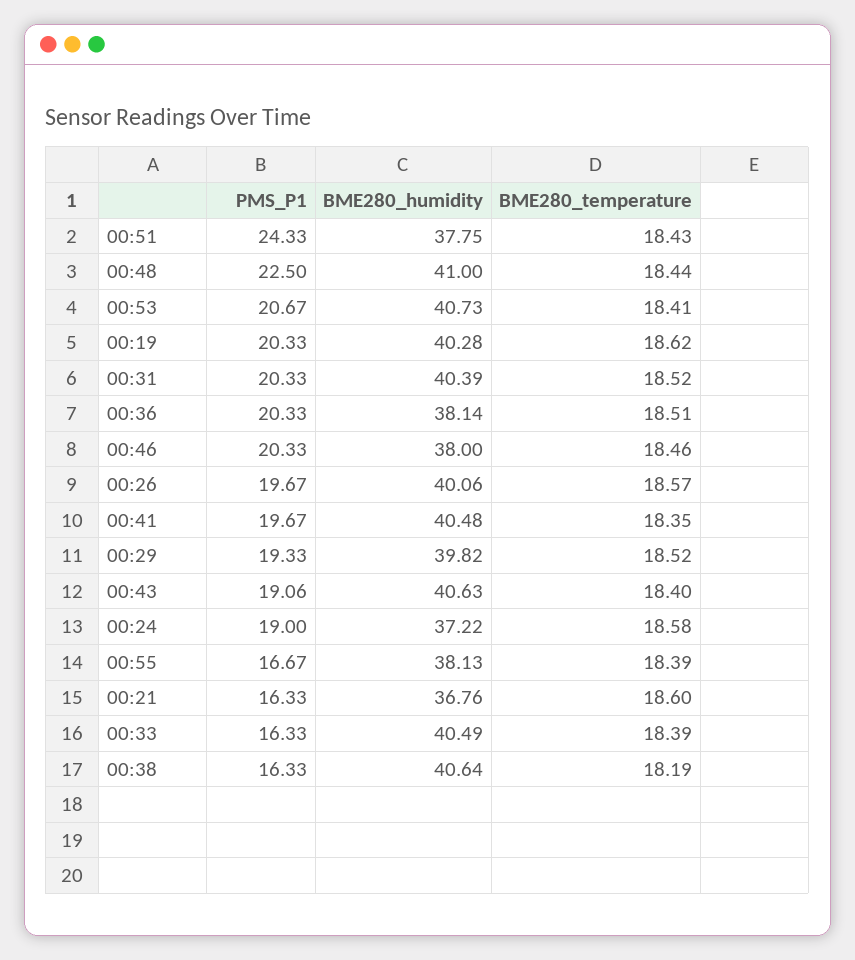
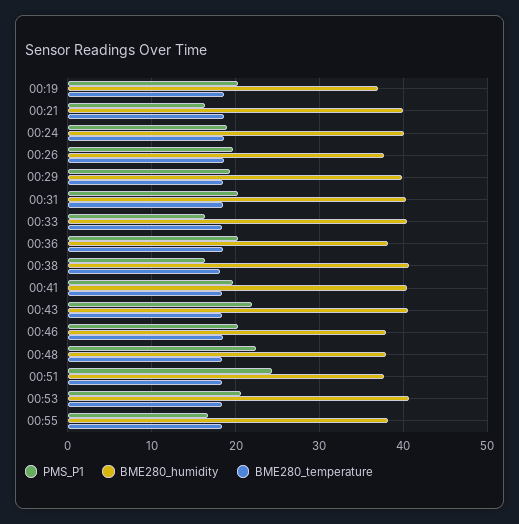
  {
    "PMS_P1": {
      "00:51": 24.33,
      "00:48": 22.5,
      "00:53": 20.67,
      "00:19": 20.33,
      "00:31": 20.33,
      "00:36": 20.33,
      "00:46": 20.33,
      "00:26": 19.67,
      "00:41": 19.67,
      "00:29": 19.33,
-     "00:43": 19.06,
+     "00:43": 22,
      "00:24": 19,
      "00:55": 16.67,
      "00:21": 16.33,
      "00:33": 16.33,
      "00:38": 16.33
    },
    "BME280_humidity": {
      "00:51": 37.75,
-     "00:48": 41,
+     "00:48": 38,
      "00:53": 40.73,
-     "00:19": 40.28,
+     "00:19": 37,
      "00:31": 40.39,
      "00:36": 38.14,
      "00:46": 38,
-     "00:26": 40.06,
+     "00:26": 38,
      "00:41": 40.48,
      "00:29": 39.82,
      "00:43": 40.63,
-     "00:24": 37.22,
+     "00:24": 40,
      "00:55": 38.13,
-     "00:21": 36.76,
+     "00:21": 40,
      "00:33": 40.49,
      "00:38": 40.64
    },
    "BME280_temperature": {
      "00:51": 18.43,
      "00:48": 18.44,
      "00:53": 18.41,
      "00:19": 18.62,
      "00:31": 18.52,
      "00:36": 18.51,
      "00:46": 18.46,
      "00:26": 18.57,
      "00:41": 18.35,
      "00:29": 18.52,
      "00:43": 18.4,
      "00:24": 18.58,
      "00:55": 18.39,
      "00:21": 18.6,
      "00:33": 18.39,
      "00:38": 18.19
    }
  }

